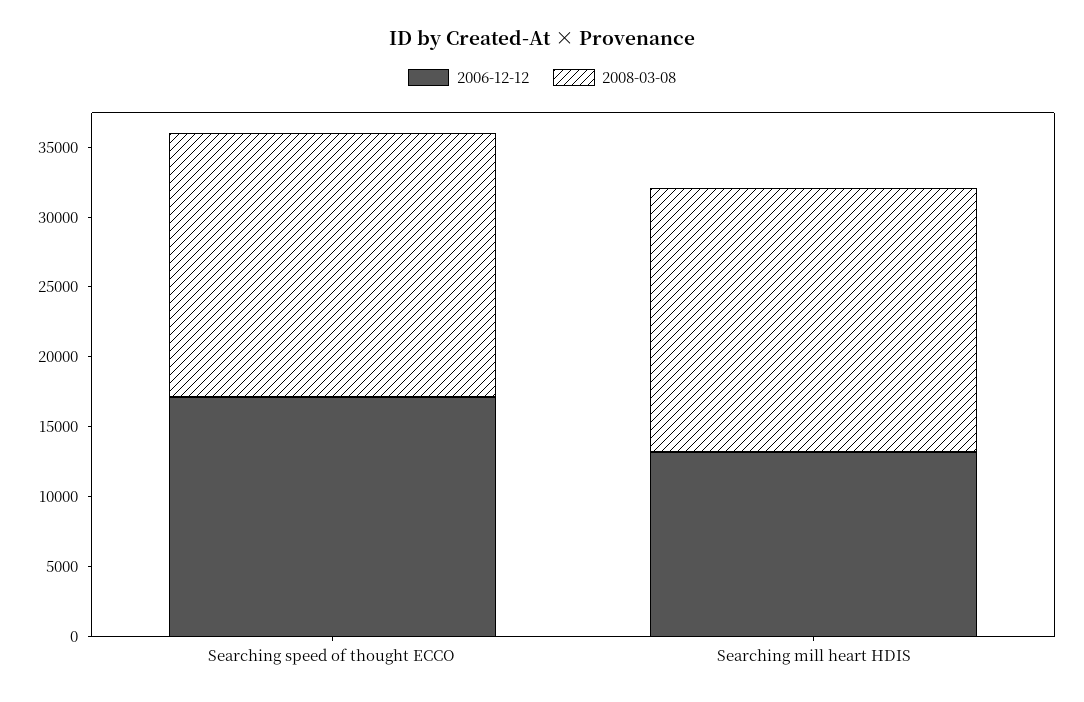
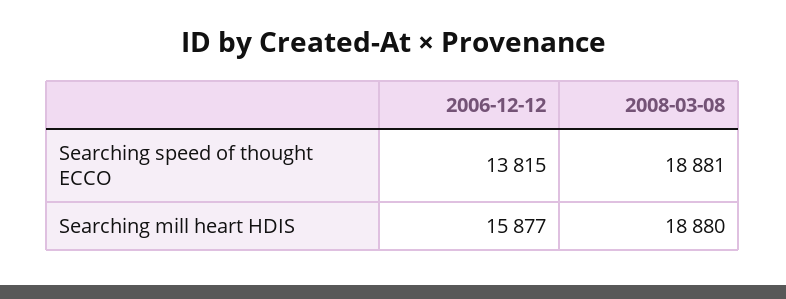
  {
    "2006-12-12": {
-     "Searching speed of thought ECCO": 17000,
+     "Searching speed of thought ECCO": 13815,
-     "Searching mill heart HDIS": 13000
+     "Searching mill heart HDIS": 15877
    },
    "2008-03-08": {
      "Searching speed of thought ECCO": 18881,
      "Searching mill heart HDIS": 18880
    }
  }

